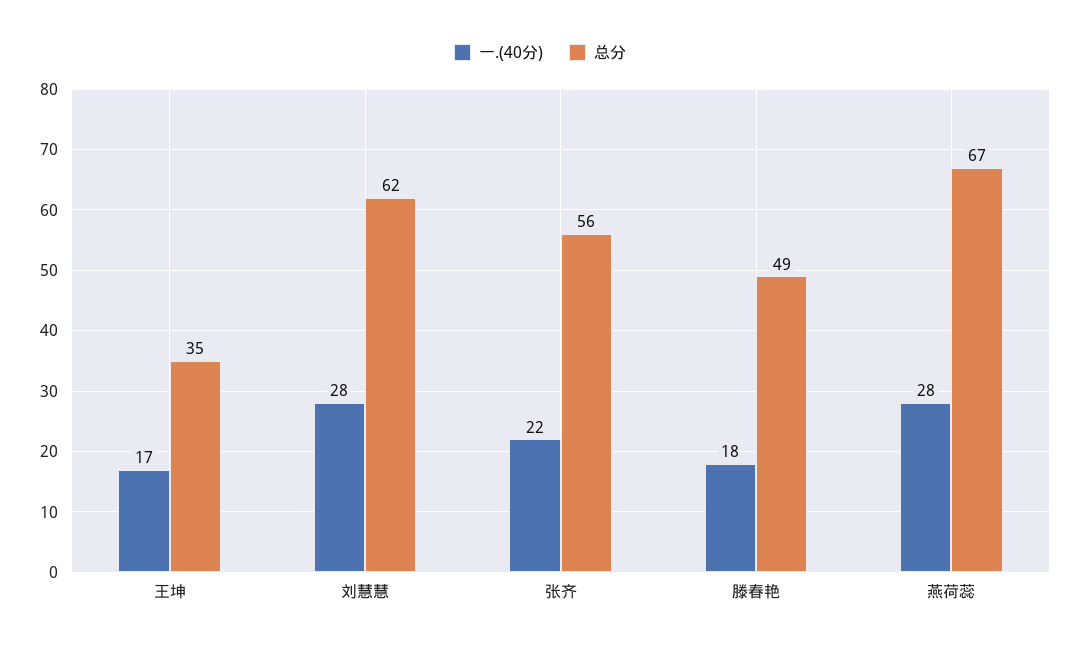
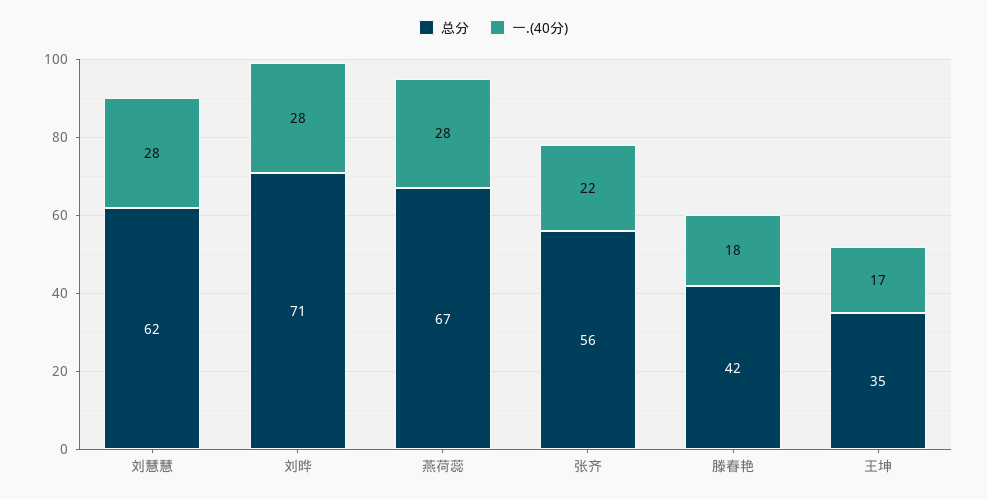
  {
    "一.(40分)": {
      "王坤": 17,
      "刘慧慧": 28,
      "张齐": 22,
      "滕春艳": 18,
-     "燕荷蕊": 28
+     "燕荷蕊": 28,
+     "刘晔": 28
    },
    "总分": {
      "王坤": 35,
      "刘慧慧": 62,
      "张齐": 56,
-     "滕春艳": 49,
+     "滕春艳": 42,
-     "燕荷蕊": 67
+     "燕荷蕊": 67,
+     "刘晔": 71
    }
  }

